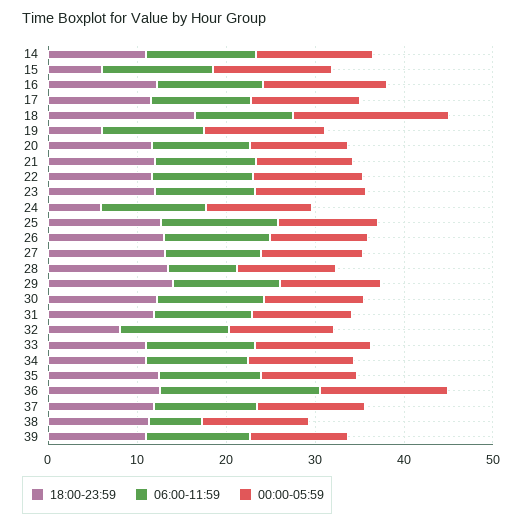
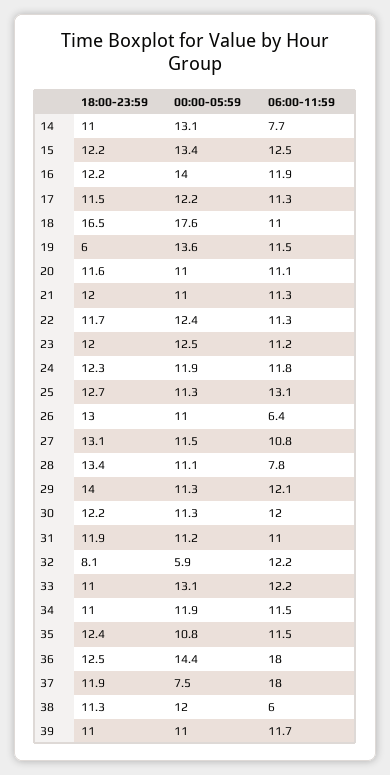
  {
    "18:00-23:59": {
      "14": 11,
-     "15": 6,
+     "15": 12.2,
      "16": 12.2,
      "17": 11.5,
      "18": 16.5,
      "19": 6,
      "20": 11.6,
      "21": 12,
      "22": 11.7,
      "23": 12,
-     "24": 6,
+     "24": 12.3,
      "25": 12.7,
      "26": 13,
      "27": 13.1,
      "28": 13.4,
      "29": 14,
      "30": 12.2,
      "31": 11.9,
      "32": 8.1,
      "33": 11,
      "34": 11,
      "35": 12.4,
      "36": 12.5,
      "37": 11.9,
      "38": 11.3,
      "39": 11
    },
    "06:00-11:59": {
-     "14": 12,
+     "14": 7.7,
      "15": 12.5,
      "16": 11.9,
      "17": 11.3,
      "18": 11,
      "19": 11.5,
      "20": 11.1,
      "21": 11.3,
      "22": 11.3,
      "23": 11.2,
      "24": 11.8,
      "25": 13.1,
-     "26": 12,
+     "26": 6.4,
      "27": 10.8,
      "28": 7.8,
      "29": 12.1,
      "30": 12,
      "31": 11,
      "32": 12.2,
      "33": 12.2,
      "34": 11.5,
      "35": 11.5,
      "36": 18,
-     "37": 12,
+     "37": 18,
      "38": 6,
      "39": 11.7
    },
    "00:00-05:59": {
      "14": 13.1,
      "15": 13.4,
      "16": 14,
      "17": 12.2,
      "18": 17.6,
      "19": 13.6,
      "20": 11,
      "21": 11,
      "22": 12.4,
      "23": 12.5,
      "24": 11.9,
      "25": 11.3,
      "26": 11,
      "27": 11.5,
      "28": 11.1,
      "29": 11.3,
      "30": 11.3,
      "31": 11.2,
-     "32": 12,
+     "32": 5.9,
      "33": 13.1,
      "34": 11.9,
      "35": 10.8,
      "36": 14.4,
-     "37": 12,
+     "37": 7.5,
      "38": 12,
      "39": 11
    }
  }

